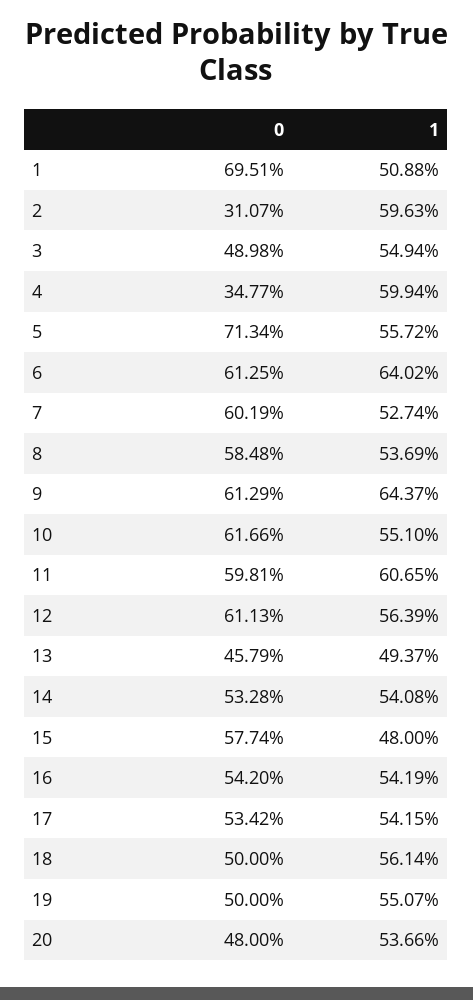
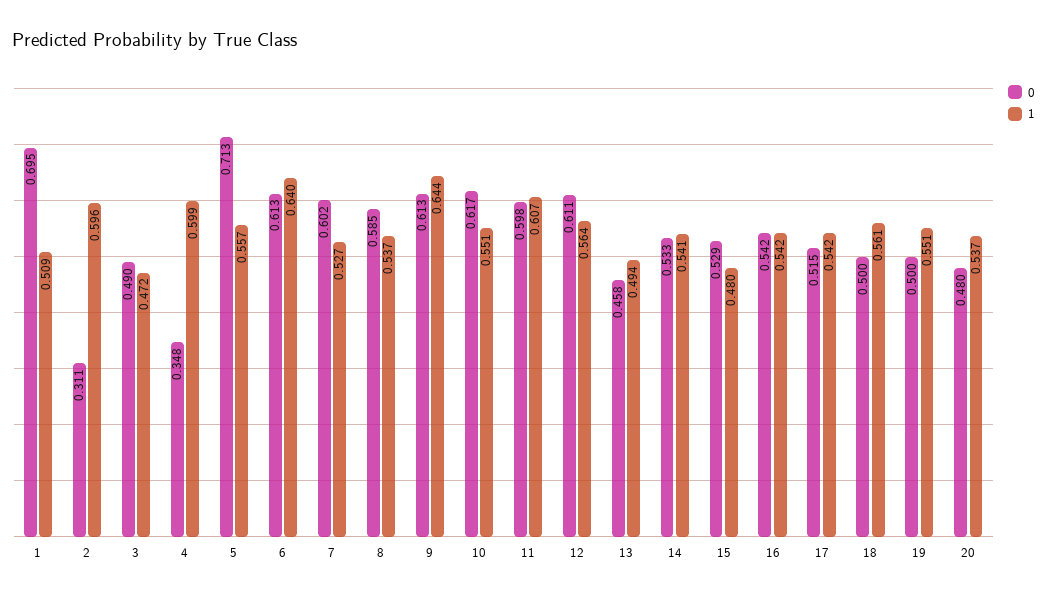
  {
    "0": {
      "1": 0.6951,
      "2": 0.3107,
      "3": 0.4898,
      "4": 0.3477,
      "5": 0.7134,
      "6": 0.6125,
      "7": 0.6019,
      "8": 0.5848,
      "9": 0.6129,
      "10": 0.6166,
      "11": 0.5981,
      "12": 0.6113,
      "13": 0.4579,
      "14": 0.5328,
-     "15": 0.5774,
+     "15": 0.529,
      "16": 0.542,
-     "17": 0.5342,
+     "17": 0.515,
      "18": 0.5,
      "19": 0.5,
      "20": 0.48
    },
    "1": {
      "1": 0.5088,
      "2": 0.5963,
-     "3": 0.5494,
+     "3": 0.472,
      "4": 0.5994,
      "5": 0.5572,
      "6": 0.6402,
      "7": 0.5274,
      "8": 0.5369,
      "9": 0.6437,
      "10": 0.551,
      "11": 0.6065,
      "12": 0.5639,
      "13": 0.4937,
      "14": 0.5408,
      "15": 0.48,
      "16": 0.5419,
      "17": 0.5415,
      "18": 0.5614,
      "19": 0.5507,
      "20": 0.5366
    }
  }

